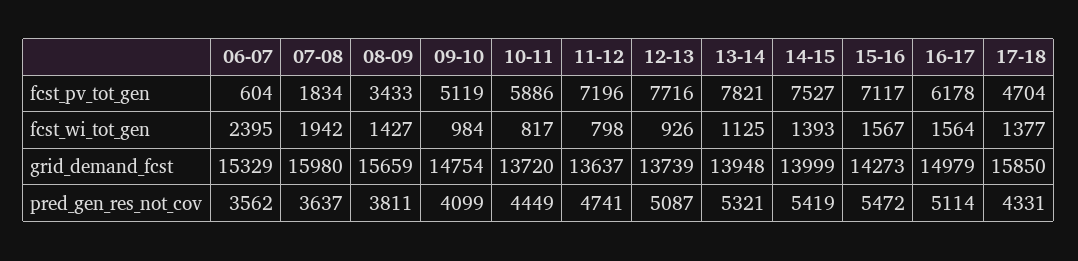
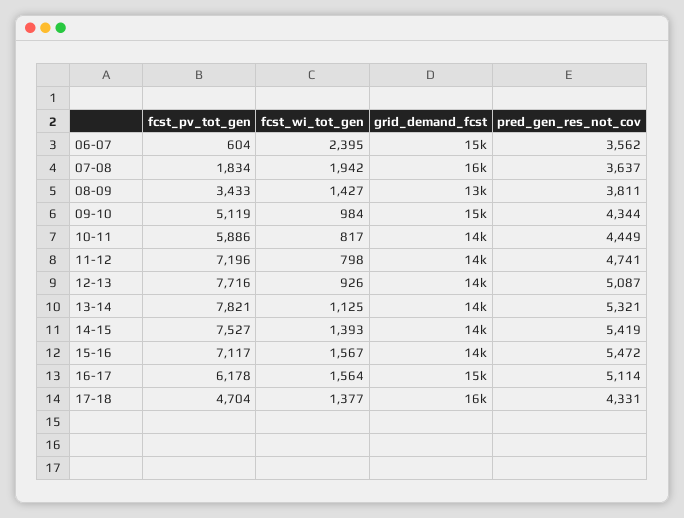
  {
    "06-07": {
      "fcst_pv_tot_gen": 604,
      "fcst_wi_tot_gen": 2395,
      "grid_demand_fcst": 15329,
      "pred_gen_res_not_cov": 3562
    },
    "07-08": {
      "fcst_pv_tot_gen": 1834,
      "fcst_wi_tot_gen": 1942,
      "grid_demand_fcst": 15980,
      "pred_gen_res_not_cov": 3637
    },
    "08-09": {
      "fcst_pv_tot_gen": 3433,
      "fcst_wi_tot_gen": 1427,
-     "grid_demand_fcst": 15659,
+     "grid_demand_fcst": 13000,
      "pred_gen_res_not_cov": 3811
    },
    "09-10": {
      "fcst_pv_tot_gen": 5119,
      "fcst_wi_tot_gen": 984,
      "grid_demand_fcst": 14754,
-     "pred_gen_res_not_cov": 4099
+     "pred_gen_res_not_cov": 4344
    },
    "10-11": {
      "fcst_pv_tot_gen": 5886,
      "fcst_wi_tot_gen": 817,
      "grid_demand_fcst": 13720,
      "pred_gen_res_not_cov": 4449
    },
    "11-12": {
      "fcst_pv_tot_gen": 7196,
      "fcst_wi_tot_gen": 798,
      "grid_demand_fcst": 13637,
      "pred_gen_res_not_cov": 4741
    },
    "12-13": {
      "fcst_pv_tot_gen": 7716,
      "fcst_wi_tot_gen": 926,
      "grid_demand_fcst": 13739,
      "pred_gen_res_not_cov": 5087
    },
    "13-14": {
      "fcst_pv_tot_gen": 7821,
      "fcst_wi_tot_gen": 1125,
      "grid_demand_fcst": 13948,
      "pred_gen_res_not_cov": 5321
    },
    "14-15": {
      "fcst_pv_tot_gen": 7527,
      "fcst_wi_tot_gen": 1393,
      "grid_demand_fcst": 13999,
      "pred_gen_res_not_cov": 5419
    },
    "15-16": {
      "fcst_pv_tot_gen": 7117,
      "fcst_wi_tot_gen": 1567,
      "grid_demand_fcst": 14273,
      "pred_gen_res_not_cov": 5472
    },
    "16-17": {
      "fcst_pv_tot_gen": 6178,
      "fcst_wi_tot_gen": 1564,
      "grid_demand_fcst": 14979,
      "pred_gen_res_not_cov": 5114
    },
    "17-18": {
      "fcst_pv_tot_gen": 4704,
      "fcst_wi_tot_gen": 1377,
      "grid_demand_fcst": 15850,
      "pred_gen_res_not_cov": 4331
    }
  }

